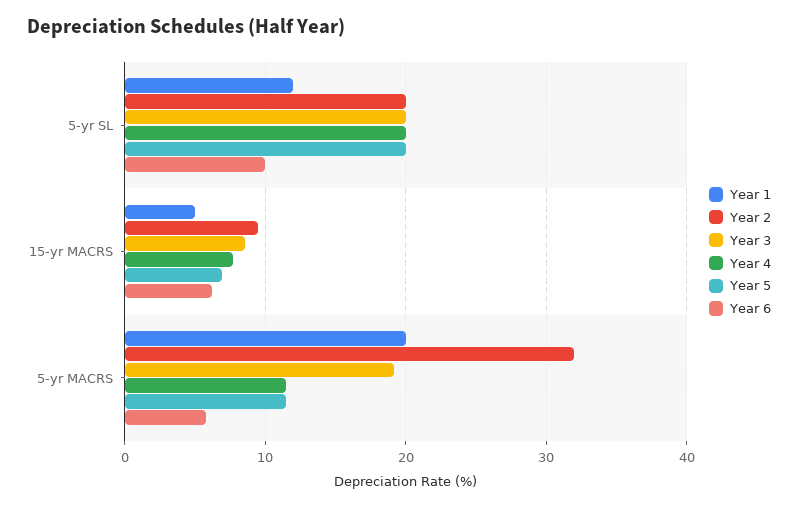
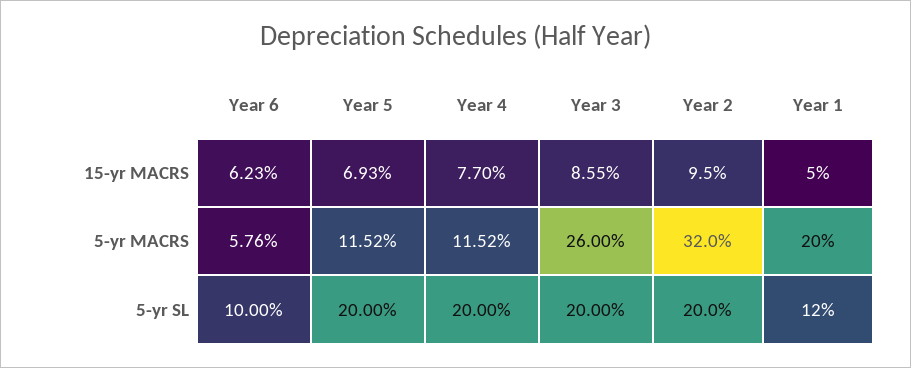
  {
    "Year 1": {
      "5-yr SL": 12,
      "15-yr MACRS": 5,
      "5-yr MACRS": 20
    },
    "Year 2": {
      "5-yr SL": 20,
      "15-yr MACRS": 9.5,
      "5-yr MACRS": 32
    },
    "Year 3": {
      "5-yr SL": 20,
      "15-yr MACRS": 8.55,
-     "5-yr MACRS": 19
+     "5-yr MACRS": 26
    },
    "Year 4": {
      "5-yr SL": 20,
      "15-yr MACRS": 7.7,
      "5-yr MACRS": 11.52
    },
    "Year 5": {
      "5-yr SL": 20,
      "15-yr MACRS": 6.93,
      "5-yr MACRS": 11.52
    },
    "Year 6": {
      "5-yr SL": 10,
      "15-yr MACRS": 6.23,
      "5-yr MACRS": 5.76
    }
  }

